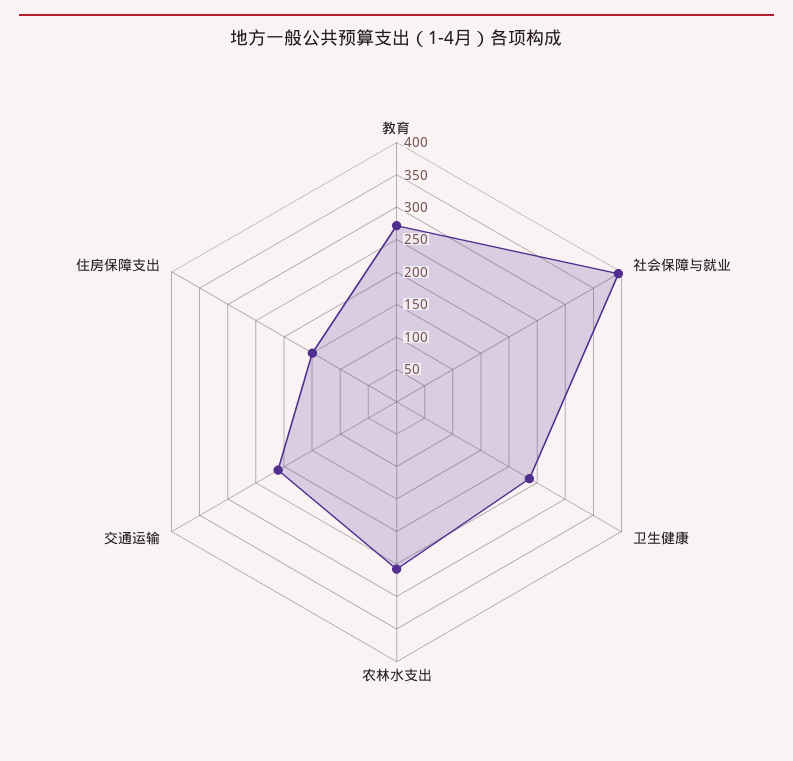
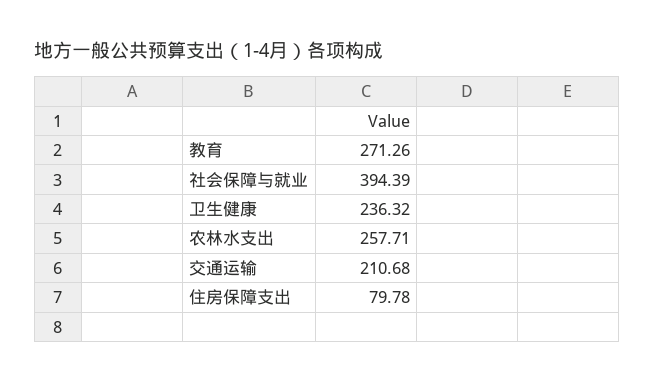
  {
    "教育": 271.26,
    "社会保障与就业": 394.39,
    "卫生健康": 236.32,
    "农林水支出": 257.71,
    "交通运输": 210.68,
-   "住房保障支出": 150
+   "住房保障支出": 79.78
  }

